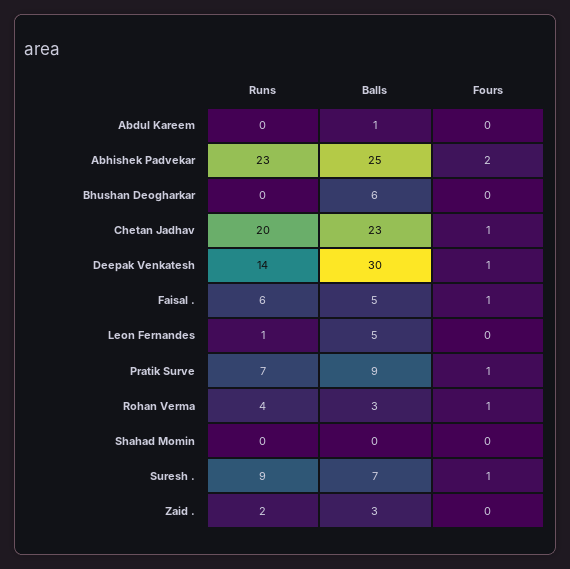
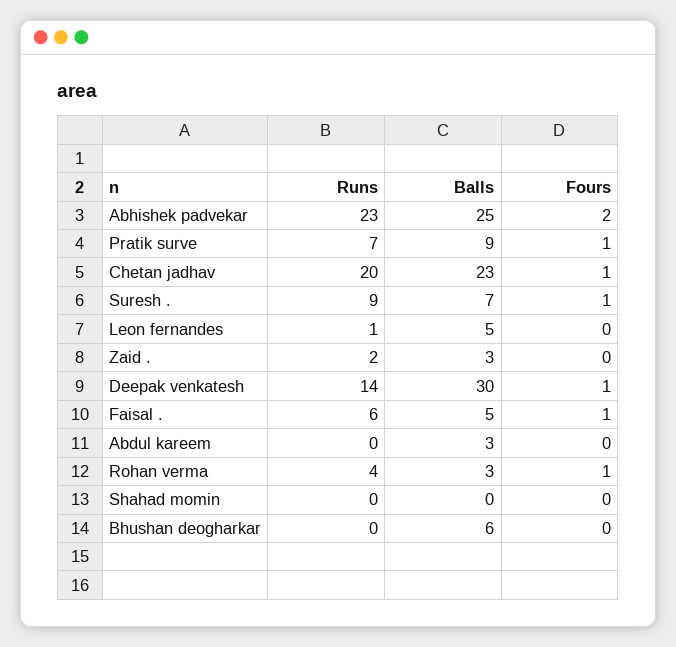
  {
    "Runs": {
      "Abdul Kareem": 0,
      "Abhishek Padvekar": 23,
      "Bhushan Deogharkar": 0,
      "Chetan Jadhav": 20,
      "Deepak Venkatesh": 14,
      "Faisal .": 6,
      "Leon Fernandes": 1,
      "Pratik Surve": 7,
      "Rohan Verma": 4,
      "Shahad Momin": 0,
      "Suresh .": 9,
      "Zaid .": 2
    },
    "Balls": {
-     "Abdul Kareem": 1,
+     "Abdul Kareem": 3,
      "Abhishek Padvekar": 25,
      "Bhushan Deogharkar": 6,
      "Chetan Jadhav": 23,
      "Deepak Venkatesh": 30,
      "Faisal .": 5,
      "Leon Fernandes": 5,
      "Pratik Surve": 9,
      "Rohan Verma": 3,
      "Shahad Momin": 0,
      "Suresh .": 7,
      "Zaid .": 3
    },
    "Fours": {
      "Abdul Kareem": 0,
      "Abhishek Padvekar": 2,
      "Bhushan Deogharkar": 0,
      "Chetan Jadhav": 1,
      "Deepak Venkatesh": 1,
      "Faisal .": 1,
      "Leon Fernandes": 0,
      "Pratik Surve": 1,
      "Rohan Verma": 1,
      "Shahad Momin": 0,
      "Suresh .": 1,
      "Zaid .": 0
    }
  }

